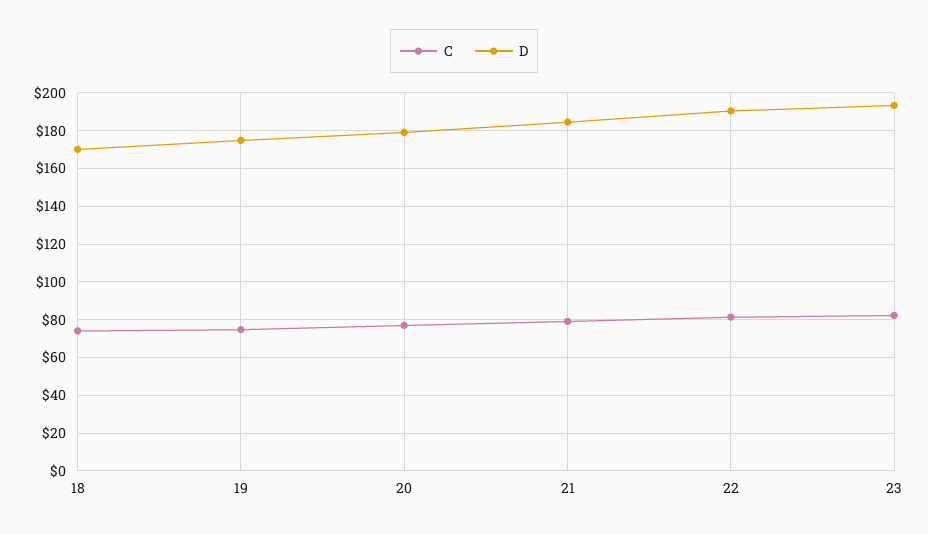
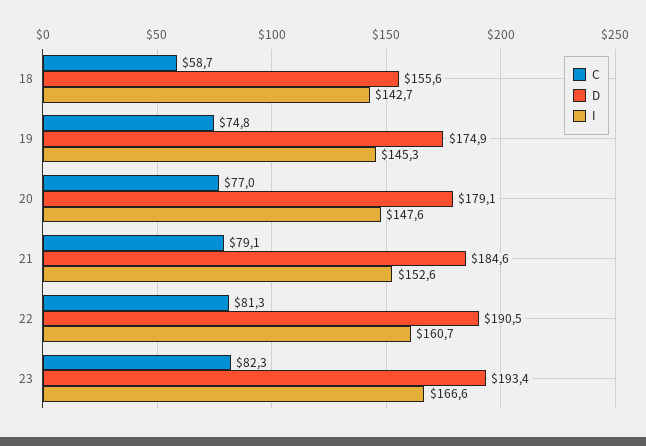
  {
    "C": {
-     "18": 75,
+     "18": 58.7,
      "19": 74.8,
      "20": 77,
      "21": 79.1,
      "22": 81.3,
      "23": 82.3
    },
    "D": {
-     "18": 170,
+     "18": 155.6,
      "19": 174.9,
      "20": 179.1,
      "21": 184.6,
      "22": 190.5,
      "23": 193.4
-   }
+   },
+   "I": {
+     "18": 142.7,
+     "19": 145.3,
+     "20": 147.6,
+     "21": 152.6,
+     "22": 160.7,
+     "23": 166.6
+   }
  }

